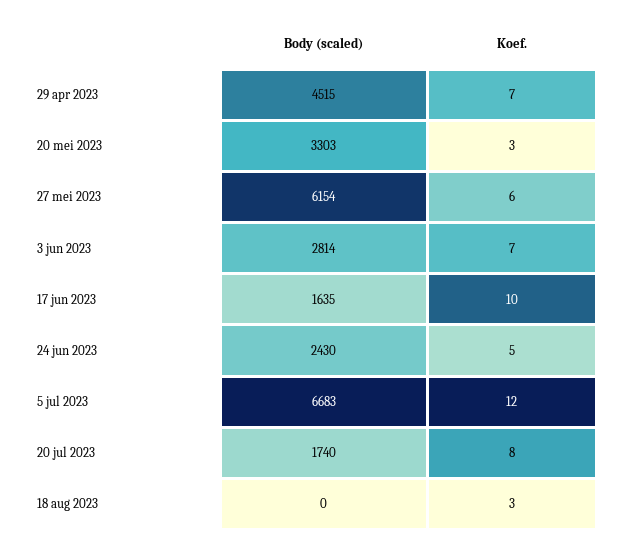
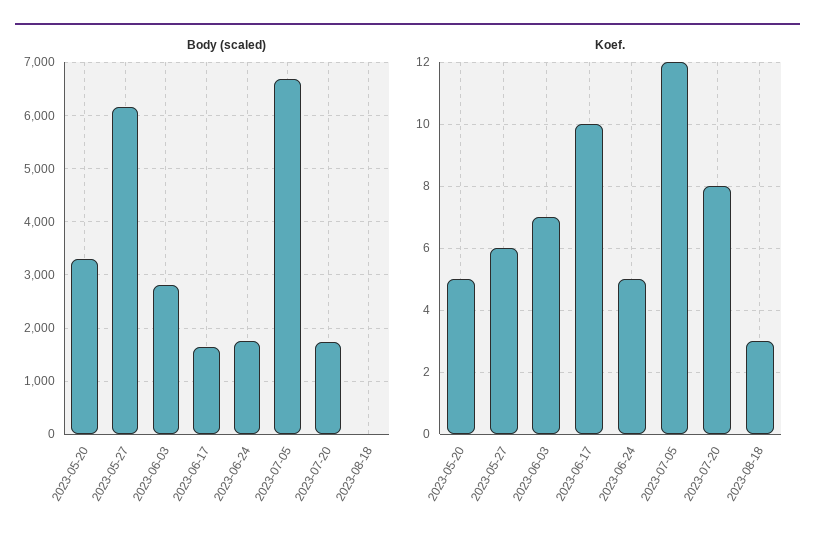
  {
    "Body (scaled)": {
-     "29 apr 2023": 4515,
      "20 mei 2023": 3303,
      "27 mei 2023": 6154,
      "3 jun 2023": 2814,
      "17 jun 2023": 1635,
-     "24 jun 2023": 2430,
+     "24 jun 2023": 1800,
      "5 jul 2023": 6683,
      "20 jul 2023": 1740,
      "18 aug 2023": 0
    },
    "Koef.": {
-     "29 apr 2023": 7,
-     "20 mei 2023": 3,
+     "20 mei 2023": 5,
      "27 mei 2023": 6,
      "3 jun 2023": 7,
      "17 jun 2023": 10,
      "24 jun 2023": 5,
      "5 jul 2023": 12,
      "20 jul 2023": 8,
      "18 aug 2023": 3
    }
  }

